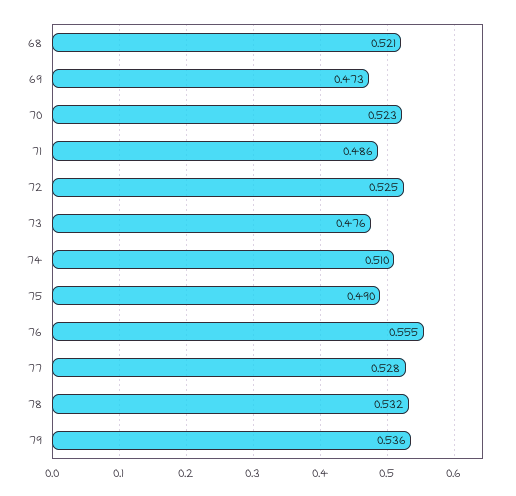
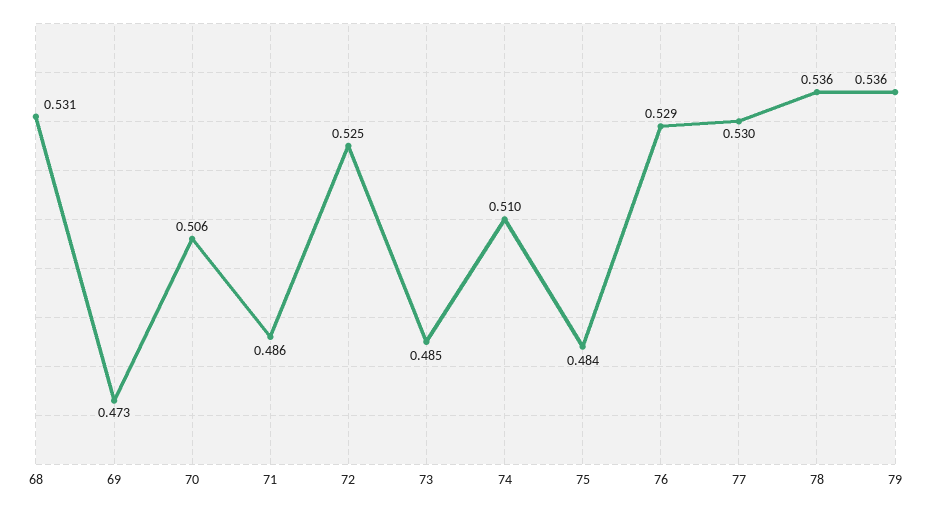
  {
-   "68": 0.521,
+   "68": 0.531,
    "69": 0.473,
-   "70": 0.523,
+   "70": 0.506,
    "71": 0.486,
    "72": 0.525,
-   "73": 0.476,
+   "73": 0.485,
    "74": 0.51,
-   "75": 0.49,
+   "75": 0.484,
-   "76": 0.555,
+   "76": 0.529,
-   "77": 0.528,
+   "77": 0.53,
-   "78": 0.532,
+   "78": 0.536,
    "79": 0.536
  }

